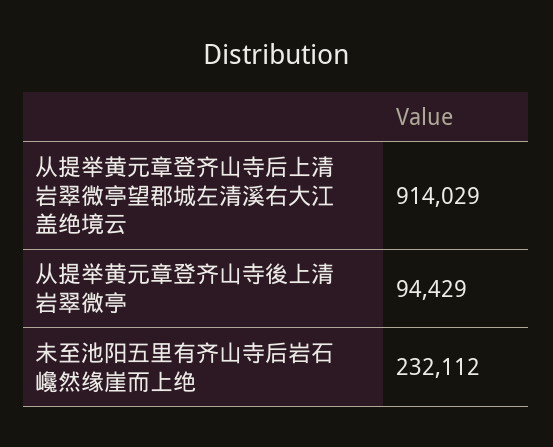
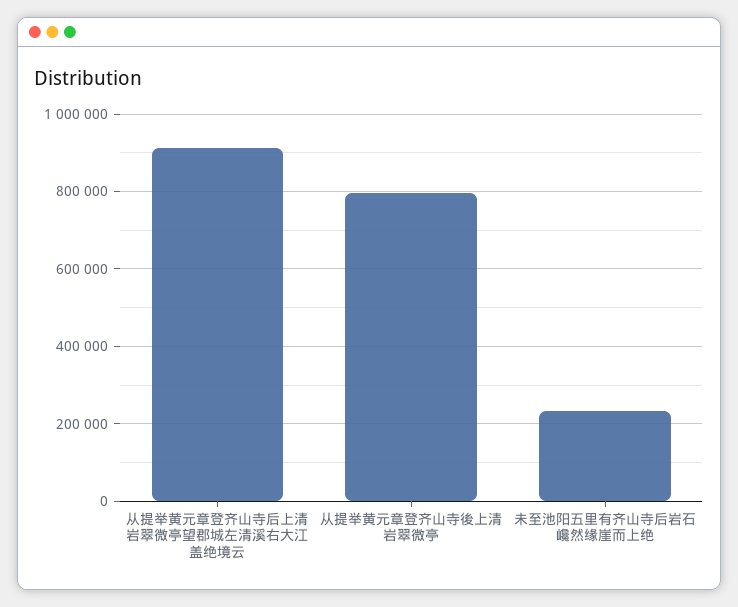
  {
    "从提举黄元章登齐山寺后上清岩翠微亭望郡城左清溪右大江盖绝境云": 914029,
-   "从提举黄元章登齐山寺後上清岩翠微亭": 94429,
+   "从提举黄元章登齐山寺後上清岩翠微亭": 800000,
    "未至池阳五里有齐山寺后岩石巉然缘崖而上绝": 232112
  }

